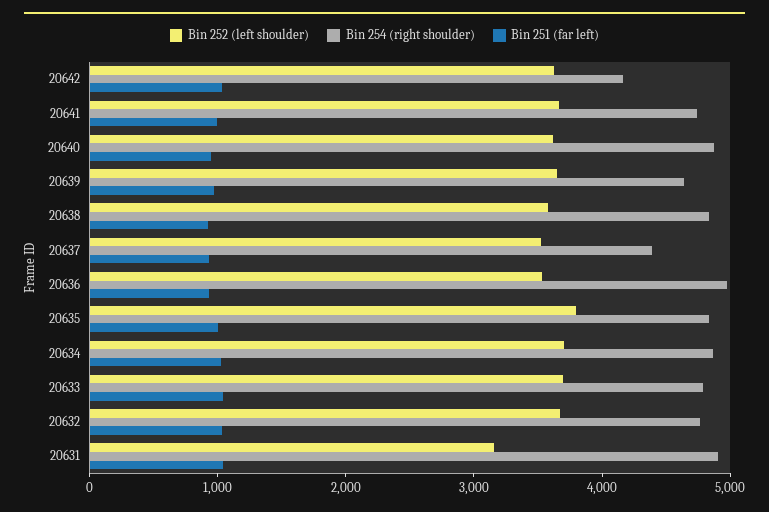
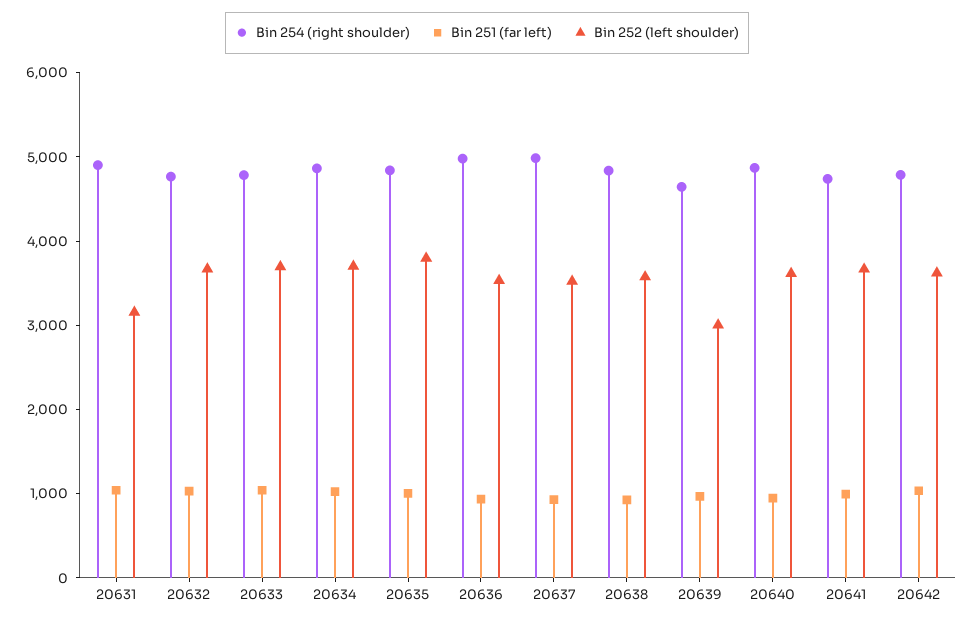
  {
    "Bin 252 (left shoulder)": {
      "20642": 3600,
      "20641": 3600,
      "20640": 3600,
-     "20639": 3600,
+     "20639": 3000,
      "20638": 3600,
      "20637": 3600,
      "20636": 3600,
      "20635": 3800,
      "20634": 3800,
      "20633": 3600,
      "20632": 3600,
      "20631": 3200
    },
    "Bin 254 (right shoulder)": {
-     "20642": 4200,
+     "20642": 4800,
      "20641": 4800,
      "20640": 4800,
      "20639": 4600,
      "20638": 4800,
-     "20637": 4400,
+     "20637": 5000,
      "20636": 5000,
      "20635": 4800,
      "20634": 4800,
      "20633": 4800,
      "20632": 4800,
      "20631": 5000
    },
    "Bin 251 (far left)": {
      "20642": 1000,
      "20641": 1000,
      "20640": 1000,
      "20639": 1000,
      "20638": 1000,
      "20637": 1000,
      "20636": 1000,
      "20635": 1000,
      "20634": 1000,
      "20633": 1000,
      "20632": 1000,
      "20631": 1000
    }
  }

